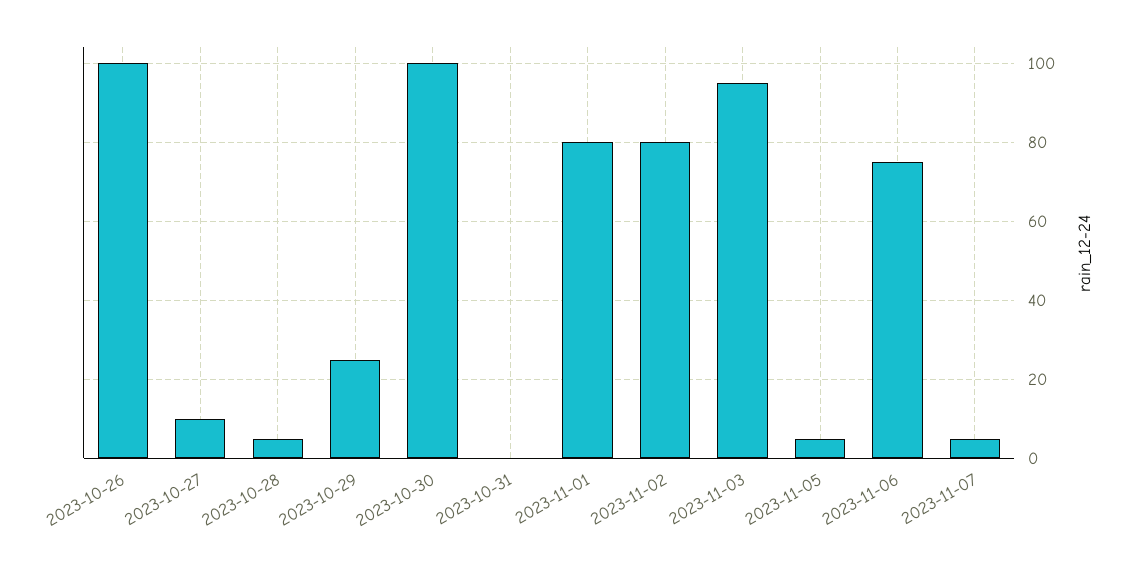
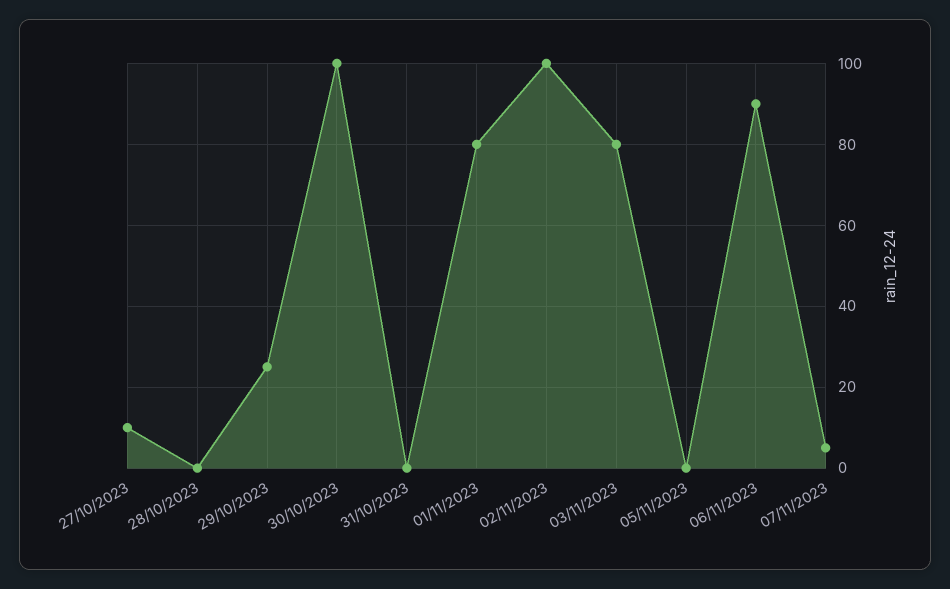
  {
-   "2023-10-26": 100,
    "2023-10-27": 10,
-   "2023-10-28": 5,
+   "2023-10-28": 0,
    "2023-10-29": 25,
    "2023-10-30": 100,
    "2023-10-31": 0,
    "2023-11-01": 80,
-   "2023-11-02": 80,
+   "2023-11-02": 100,
-   "2023-11-03": 95,
+   "2023-11-03": 80,
-   "2023-11-05": 5,
+   "2023-11-05": 0,
-   "2023-11-06": 75,
+   "2023-11-06": 90,
    "2023-11-07": 5
  }

